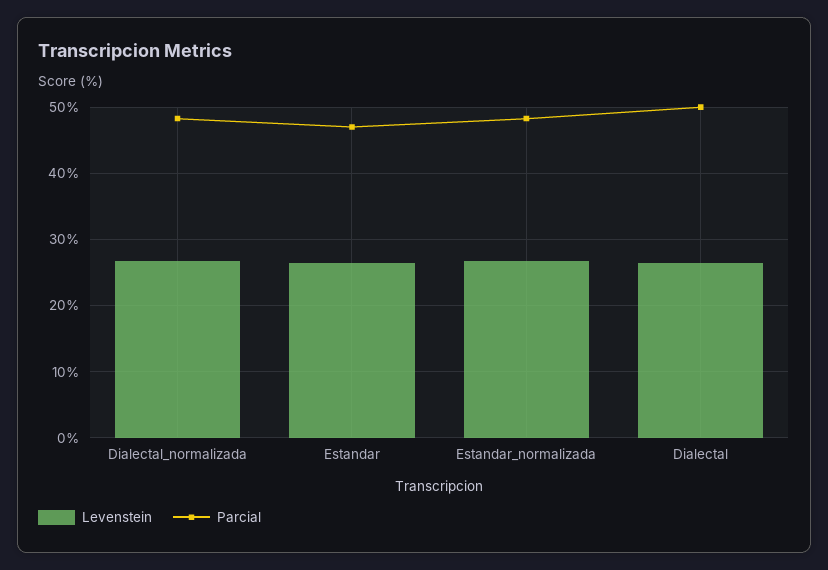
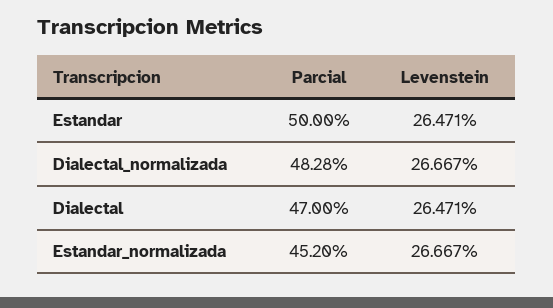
  {
    "Levenstein": {
      "Dialectal_normalizada": 26.667,
      "Estandar": 26.471,
      "Estandar_normalizada": 26.667,
      "Dialectal": 26.471
    },
    "Parcial": {
      "Dialectal_normalizada": 48.28,
-     "Estandar": 47,
+     "Estandar": 50,
-     "Estandar_normalizada": 48,
+     "Estandar_normalizada": 45.2,
-     "Dialectal": 50
+     "Dialectal": 47
    }
  }

